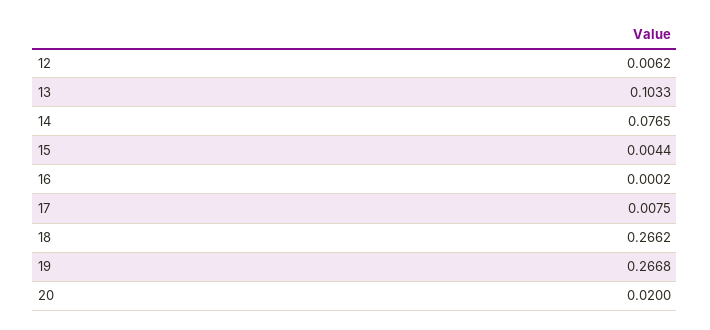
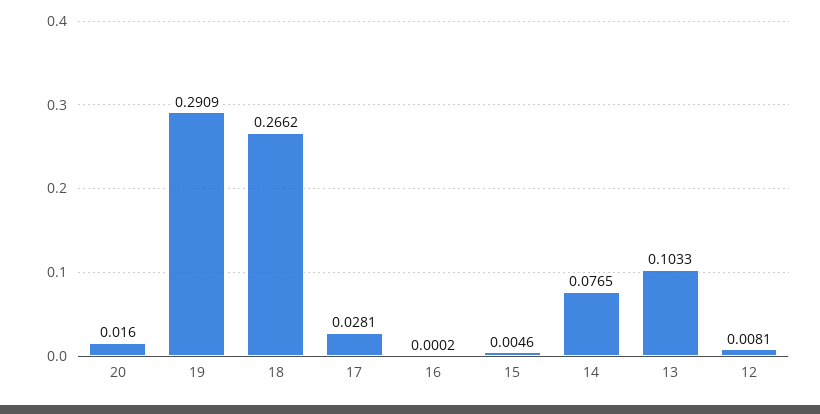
  {
-   "12": 0.0062,
+   "12": 0.0081,
    "13": 0.1033,
    "14": 0.0765,
-   "15": 0.0044,
+   "15": 0.0046,
    "16": 0.0002,
-   "17": 0.0075,
+   "17": 0.0281,
    "18": 0.2662,
-   "19": 0.2668,
+   "19": 0.2909,
-   "20": 0.02
+   "20": 0.016
  }

